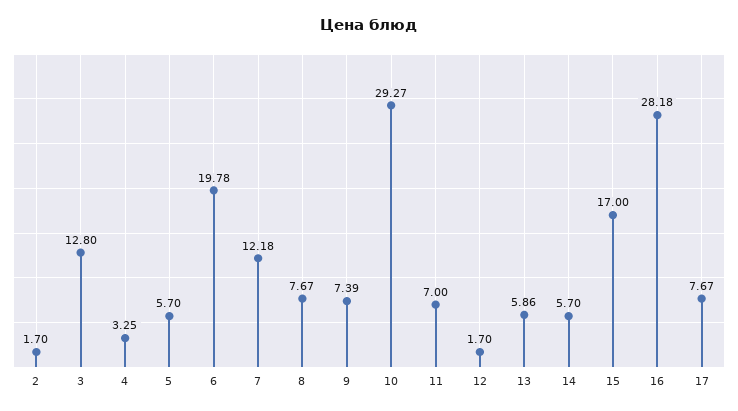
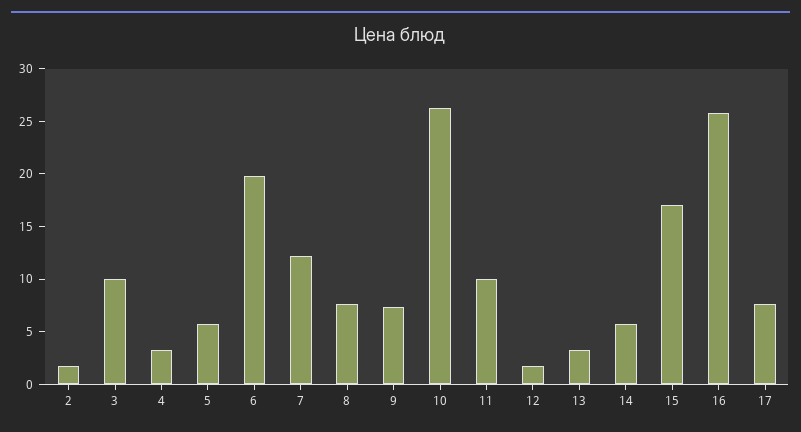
  {
    "2": 1.7,
-   "3": 12.8,
+   "3": 10,
    "4": 3.25,
    "5": 5.7,
    "6": 19.78,
    "7": 12.18,
    "8": 7.67,
    "9": 7.39,
-   "10": 29.27,
+   "10": 26,
-   "11": 7,
+   "11": 10,
    "12": 1.7,
-   "13": 5.86,
+   "13": 3,
    "14": 5.7,
    "15": 17,
-   "16": 28.18,
+   "16": 26,
    "17": 7.67
  }

